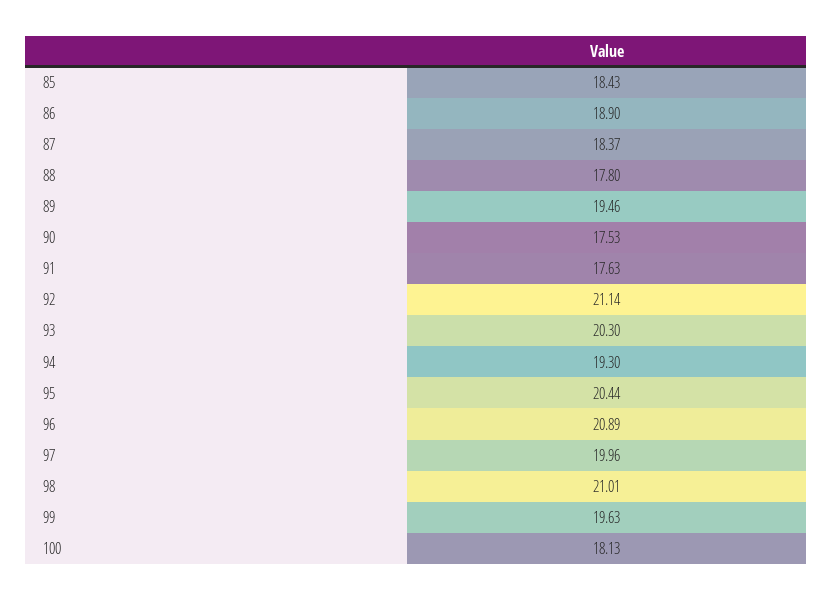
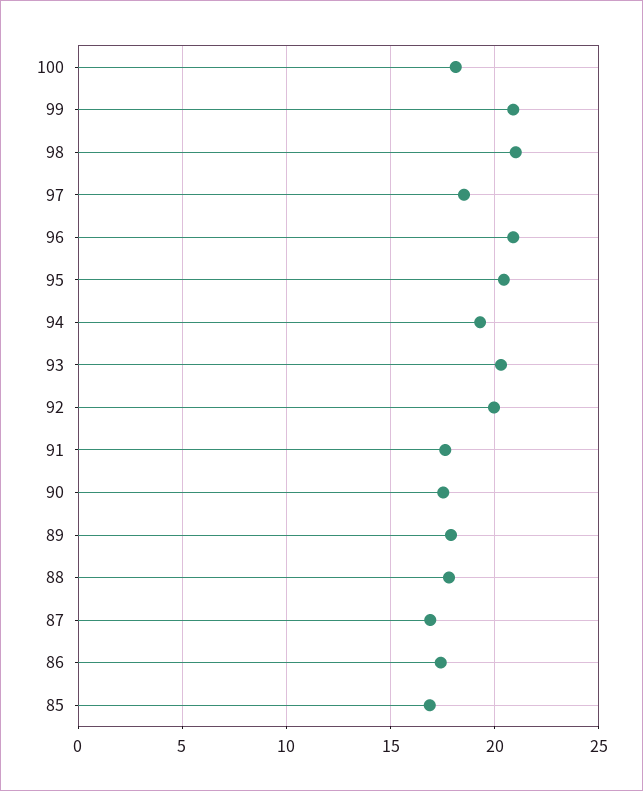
  {
-   "85": 18.43,
+   "85": 17,
-   "86": 18.9,
+   "86": 17.5,
-   "87": 18.37,
+   "87": 17,
    "88": 17.8,
-   "89": 19.46,
+   "89": 18,
    "90": 17.53,
    "91": 17.63,
-   "92": 21.14,
+   "92": 20,
    "93": 20.3,
    "94": 19.3,
    "95": 20.44,
    "96": 20.89,
-   "97": 19.96,
+   "97": 18.5,
    "98": 21.01,
-   "99": 19.63,
+   "99": 21,
    "100": 18.13
  }

